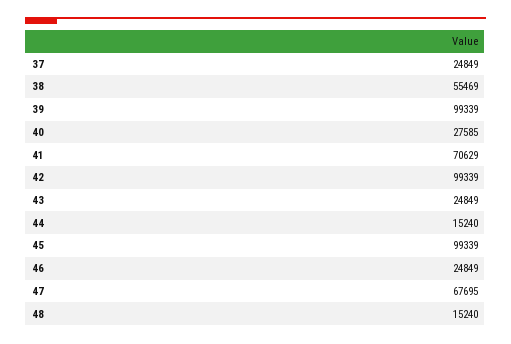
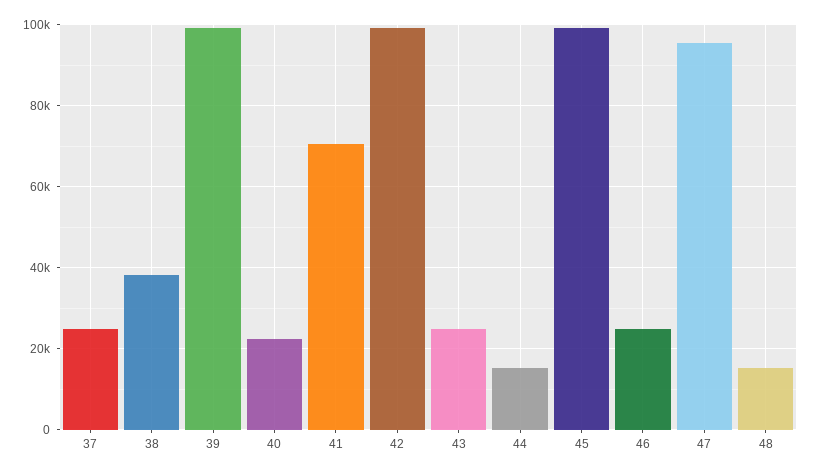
  {
    "37": 24849,
-   "38": 55469,
+   "38": 38000,
    "39": 99339,
-   "40": 27585,
+   "40": 22000,
    "41": 70629,
    "42": 99339,
    "43": 24849,
    "44": 15240,
    "45": 99339,
    "46": 24849,
-   "47": 67695,
+   "47": 96000,
    "48": 15240
  }

